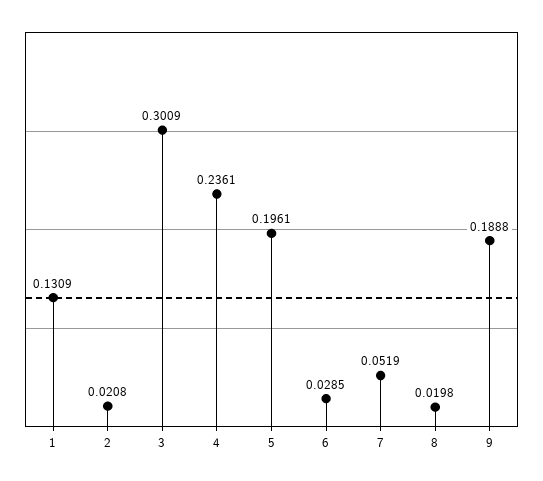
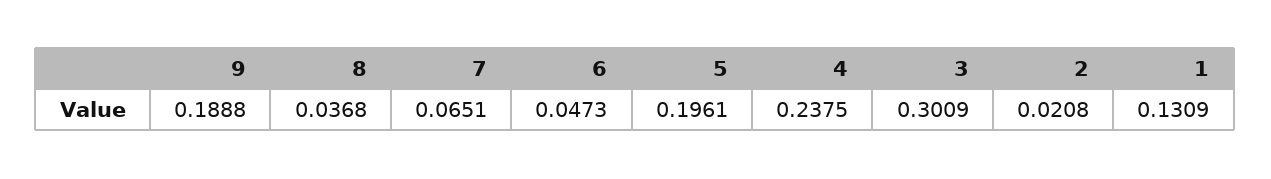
  {
    "1": 0.1309,
    "2": 0.0208,
    "3": 0.3009,
-   "4": 0.2361,
+   "4": 0.2375,
    "5": 0.1961,
-   "6": 0.0285,
+   "6": 0.0473,
-   "7": 0.0519,
+   "7": 0.0651,
-   "8": 0.0198,
+   "8": 0.0368,
    "9": 0.1888
  }

